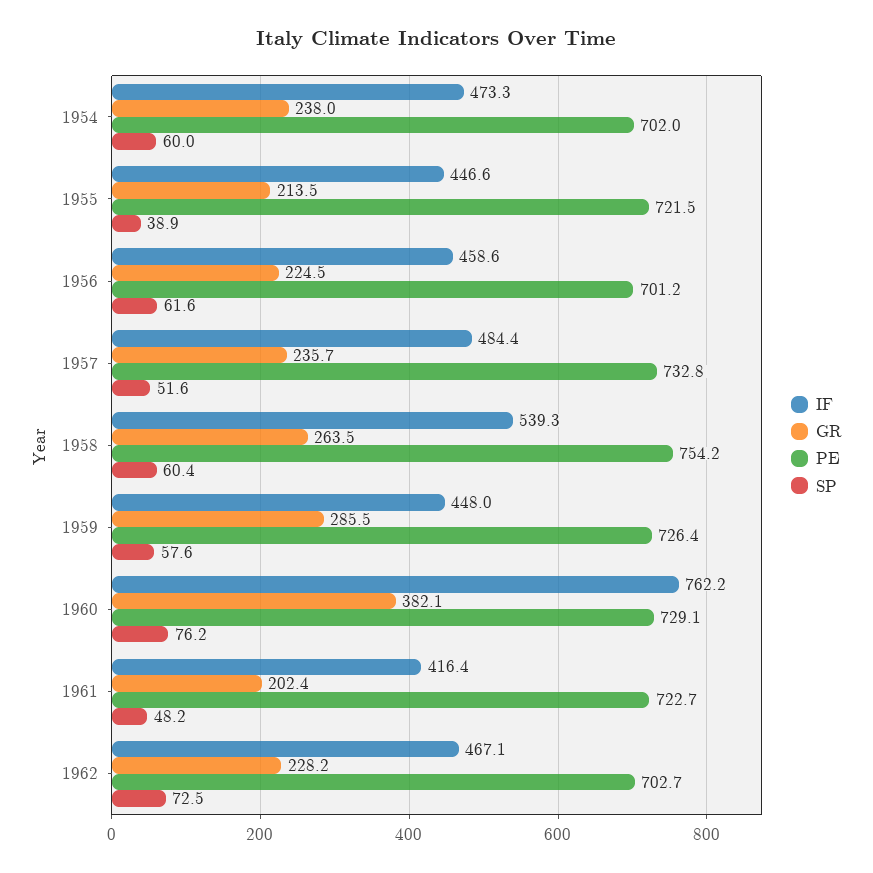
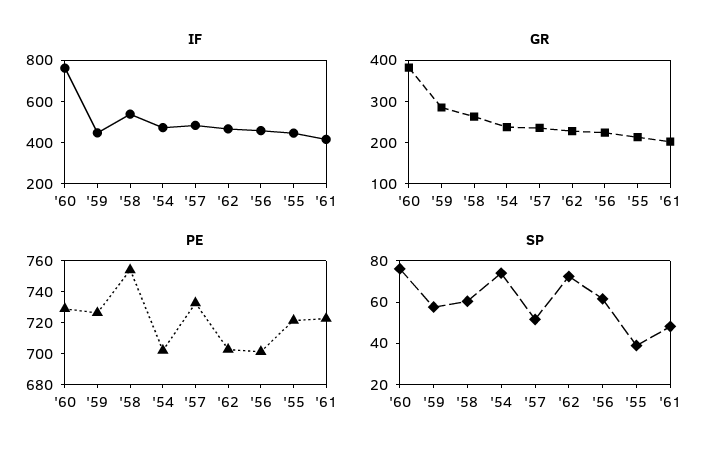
  {
    "IF": {
      "1954": 473.3,
      "1955": 446.6,
      "1956": 458.6,
      "1957": 484.4,
      "1958": 539.3,
      "1959": 448,
      "1960": 762.2,
      "1961": 416.4,
      "1962": 467.1
    },
    "GR": {
      "1954": 238,
      "1955": 213.5,
      "1956": 224.5,
      "1957": 235.7,
      "1958": 263.5,
      "1959": 285.5,
      "1960": 382.1,
      "1961": 202.4,
      "1962": 228.2
    },
    "PE": {
      "1954": 702,
      "1955": 721.5,
      "1956": 701.2,
      "1957": 732.8,
      "1958": 754.2,
      "1959": 726.4,
      "1960": 729.1,
      "1961": 722.7,
      "1962": 702.7
    },
    "SP": {
-     "1954": 60,
+     "1954": 75,
      "1955": 38.9,
      "1956": 61.6,
      "1957": 51.6,
      "1958": 60.4,
      "1959": 57.6,
      "1960": 76.2,
      "1961": 48.2,
      "1962": 72.5
    }
  }

